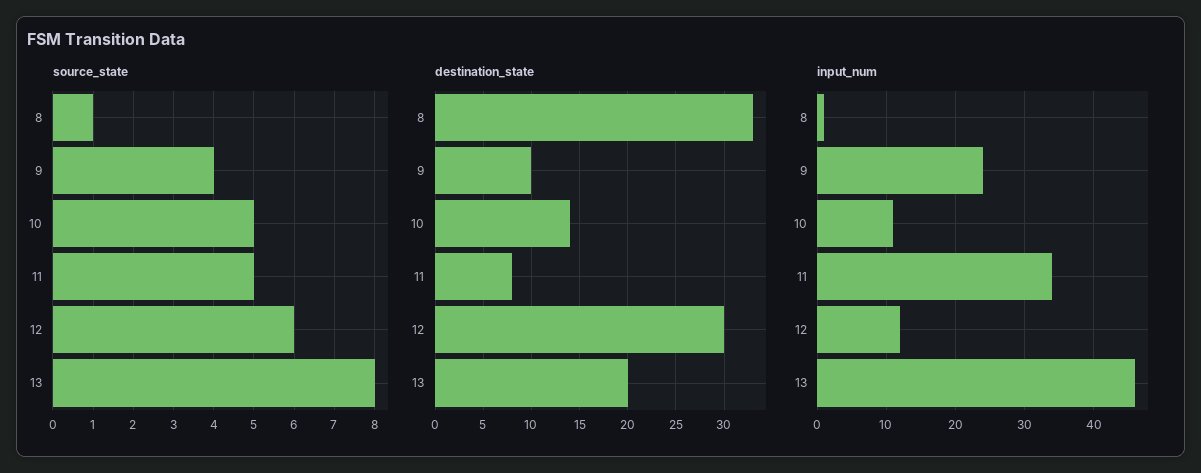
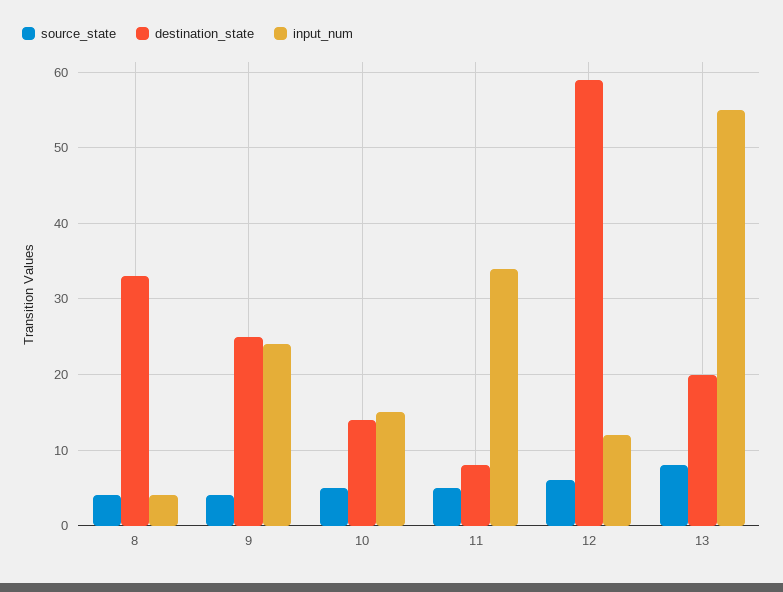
  {
    "source_state": {
-     "8": 1,
+     "8": 4,
      "9": 4,
      "10": 5,
      "11": 5,
      "12": 6,
      "13": 8
    },
    "destination_state": {
      "8": 33,
-     "9": 10,
+     "9": 25,
      "10": 14,
      "11": 8,
-     "12": 30,
+     "12": 59,
      "13": 20
    },
    "input_num": {
-     "8": 1,
+     "8": 4,
      "9": 24,
-     "10": 11,
+     "10": 15,
      "11": 34,
      "12": 12,
-     "13": 46
+     "13": 55
    }
  }

